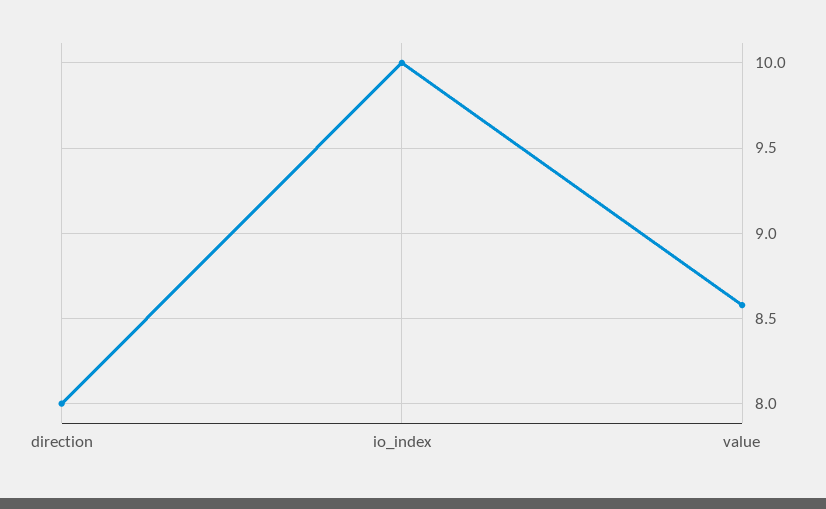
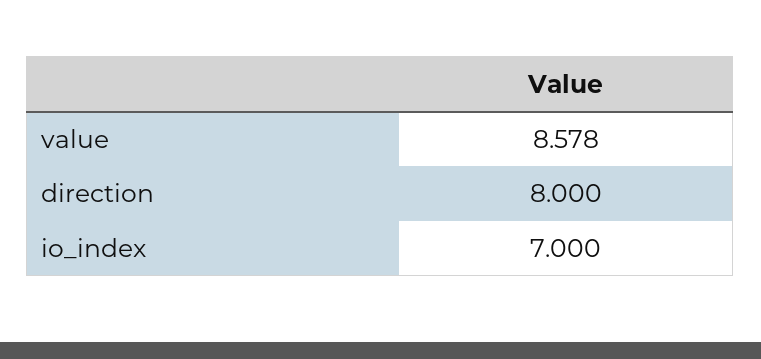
  {
    "direction": 8,
-   "io_index": 10,
+   "io_index": 7,
    "value": 8.578
  }

